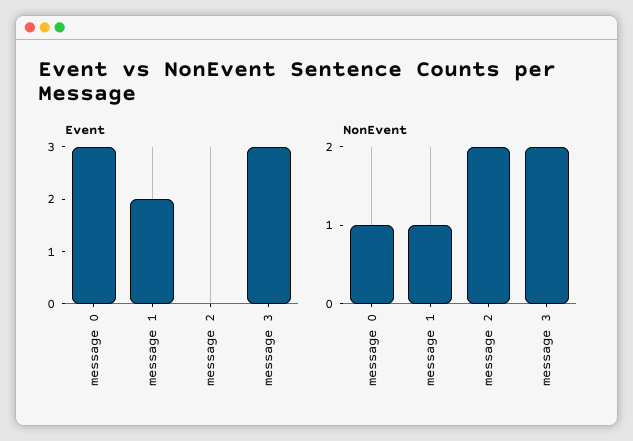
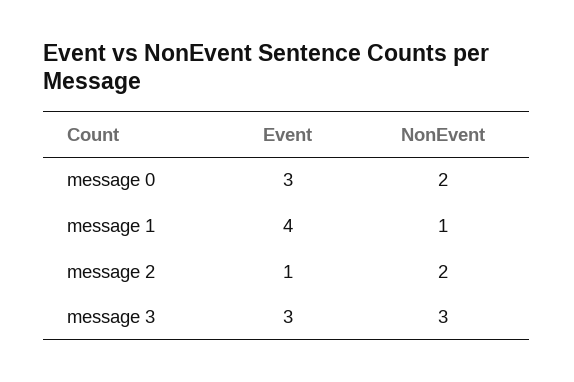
  {
    "Event": {
      "message 0": 3,
-     "message 1": 2,
+     "message 1": 4,
-     "message 2": 0,
+     "message 2": 1,
      "message 3": 3
    },
    "NonEvent": {
-     "message 0": 1,
+     "message 0": 2,
      "message 1": 1,
      "message 2": 2,
-     "message 3": 2
+     "message 3": 3
    }
  }

